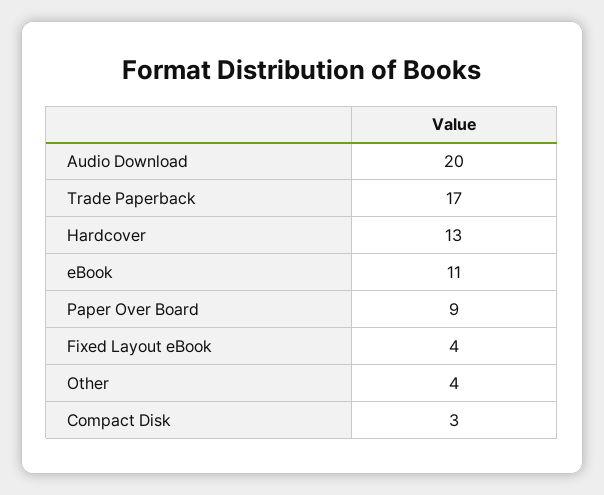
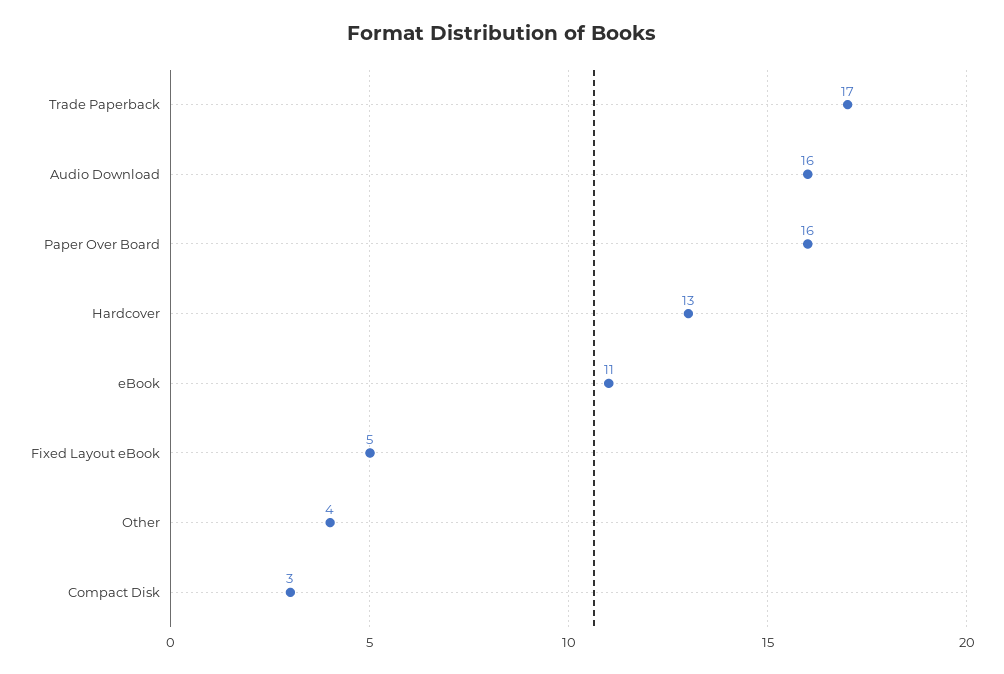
  {
-   "Audio Download": 20,
+   "Audio Download": 16,
    "Trade Paperback": 17,
    "Hardcover": 13,
    "eBook": 11,
-   "Paper Over Board": 9,
+   "Paper Over Board": 16,
-   "Fixed Layout eBook": 4,
+   "Fixed Layout eBook": 5,
    "Other": 4,
    "Compact Disk": 3
  }

